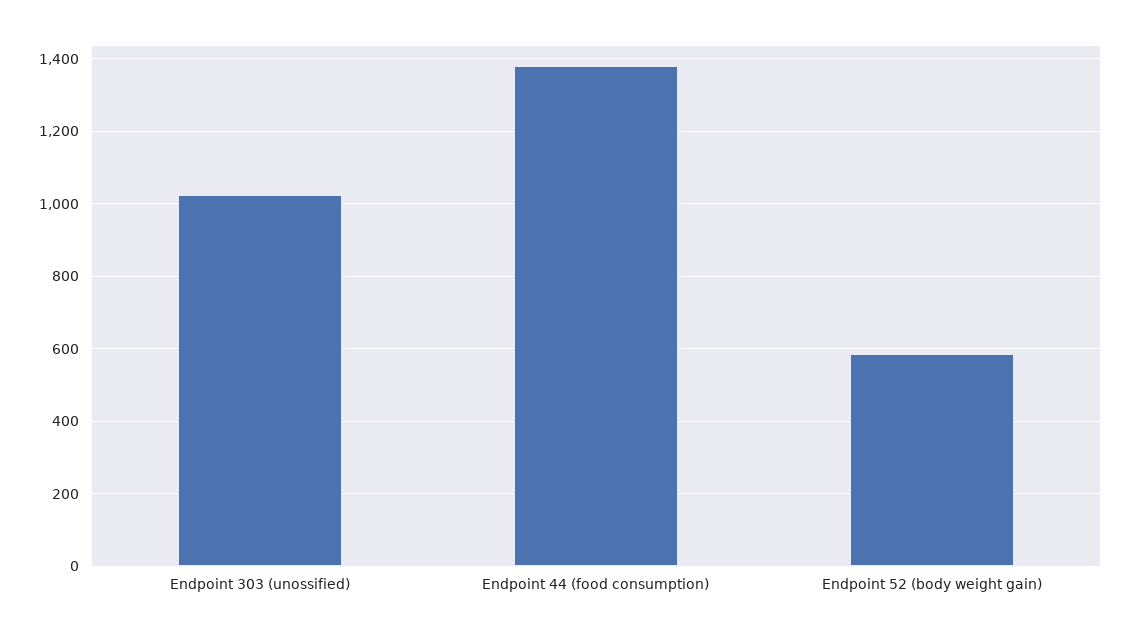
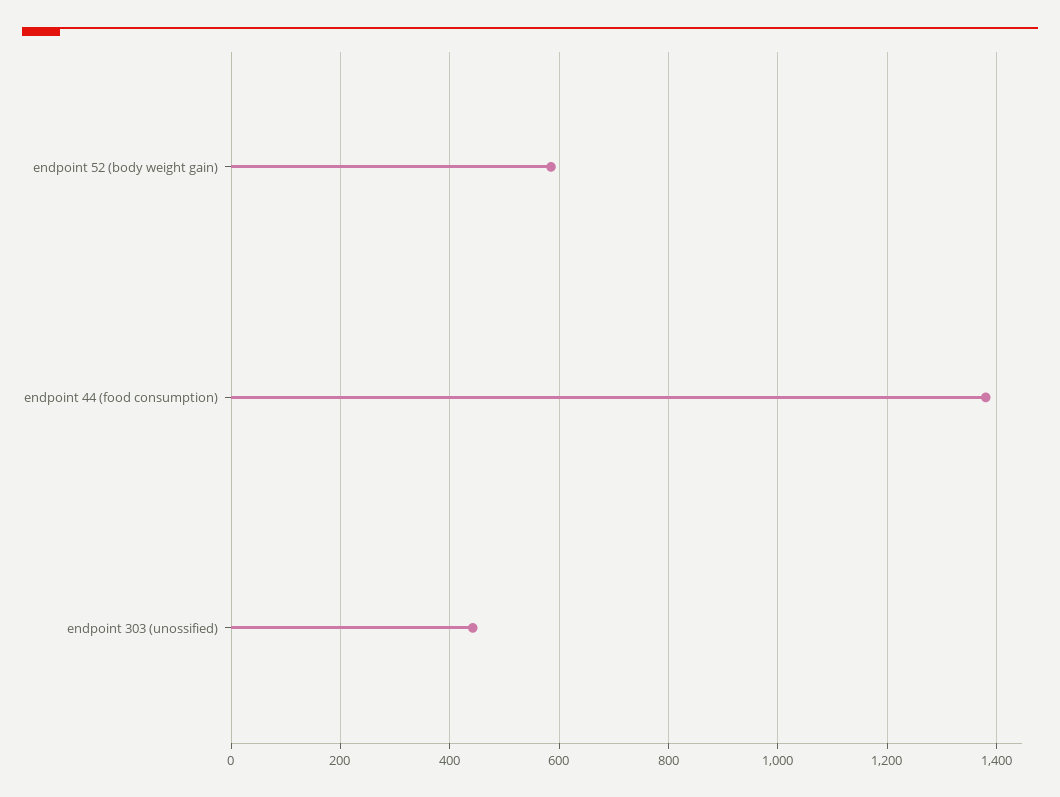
  {
-   "Endpoint 303 (unossified)": 1020,
+   "Endpoint 303 (unossified)": 440,
    "Endpoint 44 (food consumption)": 1380,
    "Endpoint 52 (body weight gain)": 580
  }

